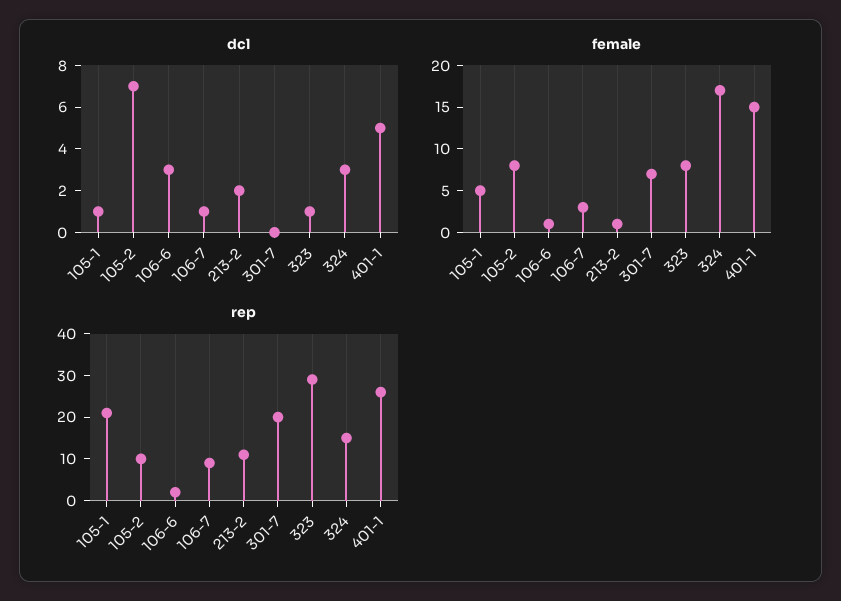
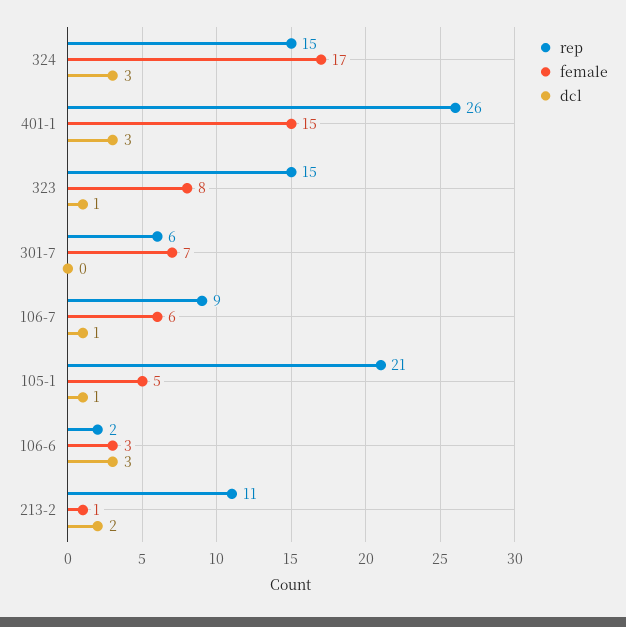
  {
    "dcl": {
      "105-1": 1,
-     "105-2": 7,
      "106-6": 3,
      "106-7": 1,
      "213-2": 2,
      "301-7": 0,
      "323": 1,
      "324": 3,
-     "401-1": 5
+     "401-1": 3
    },
    "female": {
      "105-1": 5,
-     "105-2": 8,
-     "106-6": 1,
+     "106-6": 3,
-     "106-7": 3,
+     "106-7": 6,
      "213-2": 1,
      "301-7": 7,
      "323": 8,
      "324": 17,
      "401-1": 15
    },
    "rep": {
      "105-1": 21,
-     "105-2": 10,
      "106-6": 2,
      "106-7": 9,
      "213-2": 11,
-     "301-7": 20,
+     "301-7": 6,
-     "323": 30,
+     "323": 15,
      "324": 15,
      "401-1": 26
    }
  }

